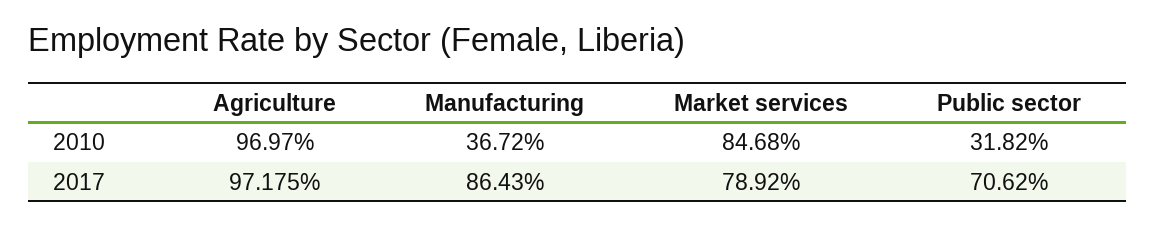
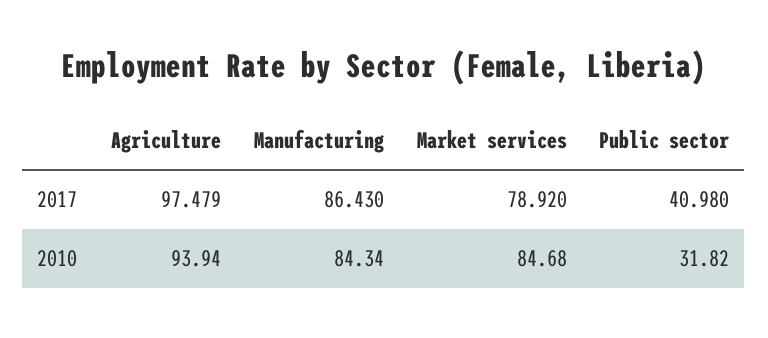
  {
    "Agriculture": {
-     "2010": 96.97,
+     "2010": 93.94,
-     "2017": 97.175
+     "2017": 97.479
    },
    "Manufacturing": {
-     "2010": 36.72,
+     "2010": 84.34,
      "2017": 86.43
    },
    "Market services": {
      "2010": 84.68,
      "2017": 78.92
    },
    "Public sector": {
      "2010": 31.82,
-     "2017": 70.62
+     "2017": 40.98
    }
  }

